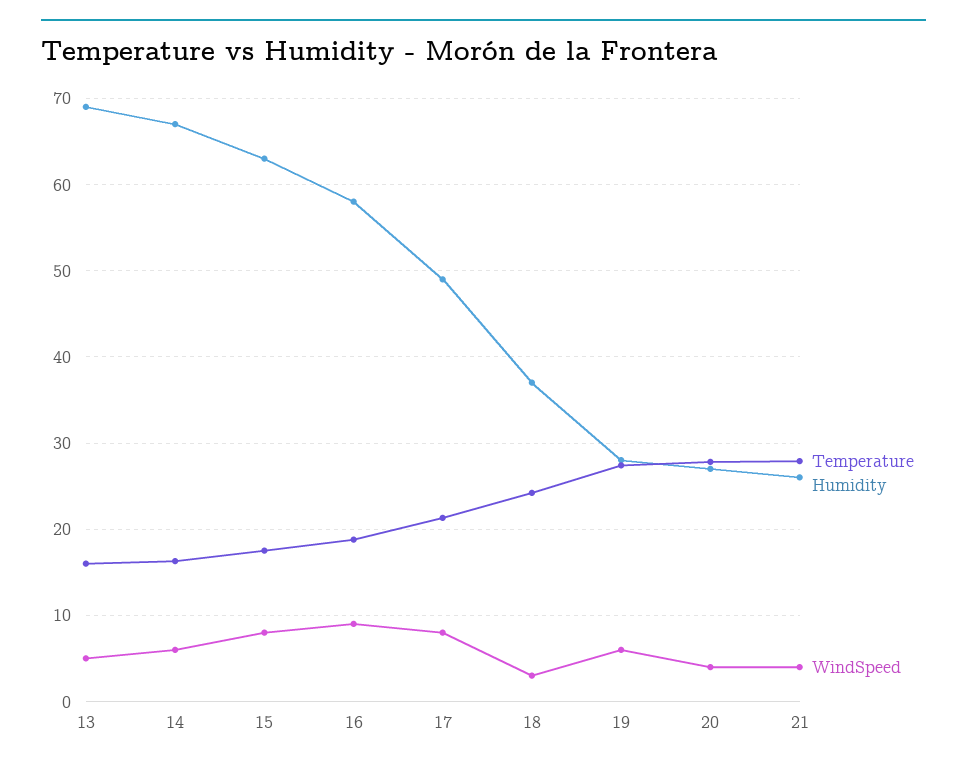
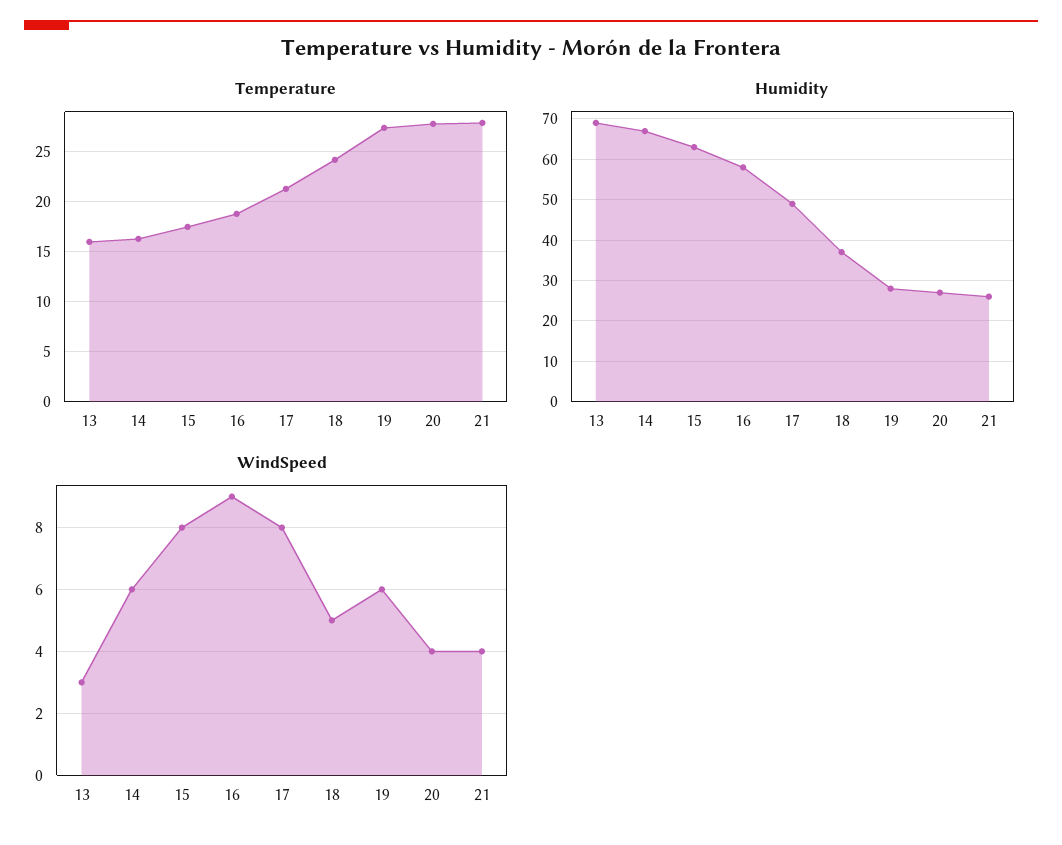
  {
    "Temperature": {
      "13": 16,
      "14": 16,
      "15": 18,
      "16": 19,
      "17": 21,
      "18": 24,
      "19": 27,
      "20": 28,
      "21": 28
    },
    "Humidity": {
      "13": 69,
      "14": 67,
      "15": 63,
      "16": 58,
      "17": 49,
      "18": 37,
      "19": 28,
      "20": 27,
      "21": 26
    },
    "WindSpeed": {
-     "13": 5,
+     "13": 3,
      "14": 6,
      "15": 8,
      "16": 9,
      "17": 8,
-     "18": 3,
+     "18": 5,
      "19": 6,
      "20": 4,
      "21": 4
    }
  }

